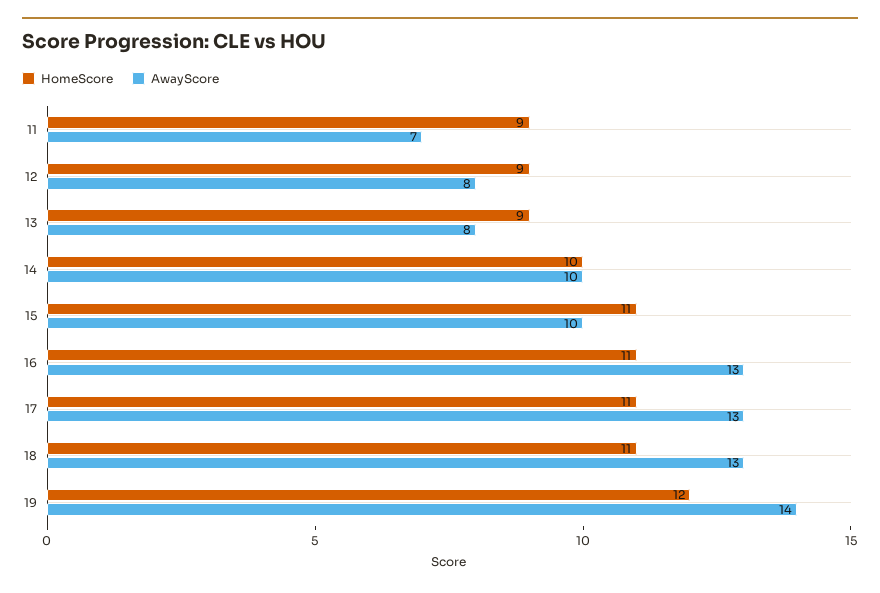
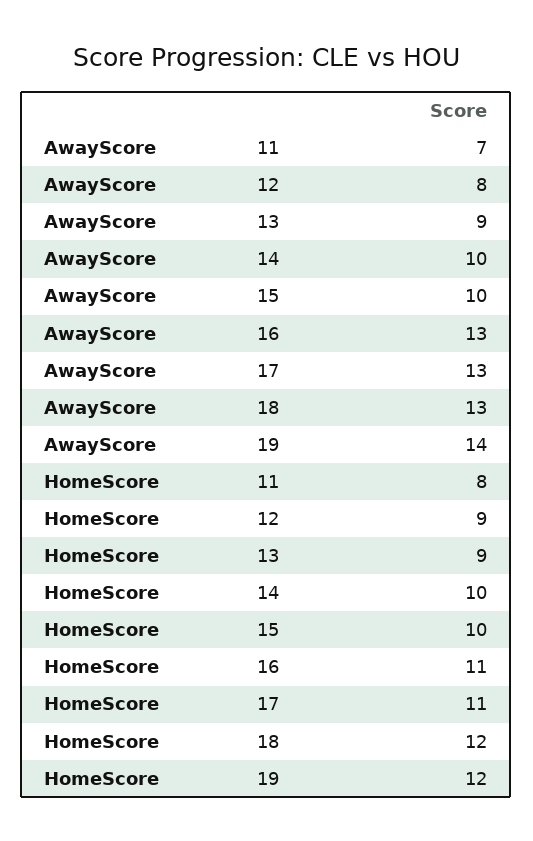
  {
    "HomeScore": {
-     "11": 9,
+     "11": 8,
      "12": 9,
      "13": 9,
      "14": 10,
-     "15": 11,
+     "15": 10,
      "16": 11,
      "17": 11,
-     "18": 11,
+     "18": 12,
      "19": 12
    },
    "AwayScore": {
      "11": 7,
      "12": 8,
-     "13": 8,
+     "13": 9,
      "14": 10,
      "15": 10,
      "16": 13,
      "17": 13,
      "18": 13,
      "19": 14
    }
  }

